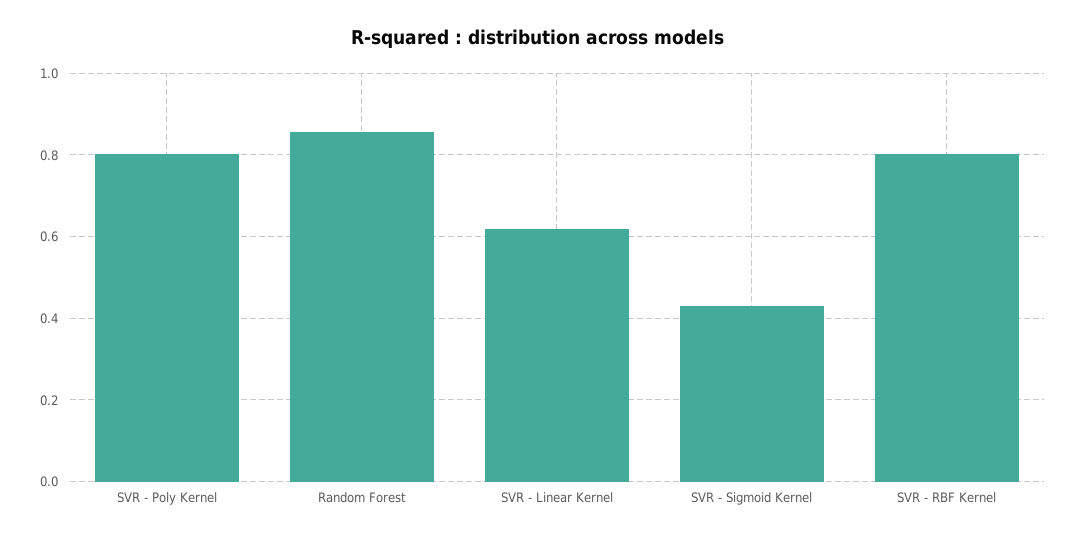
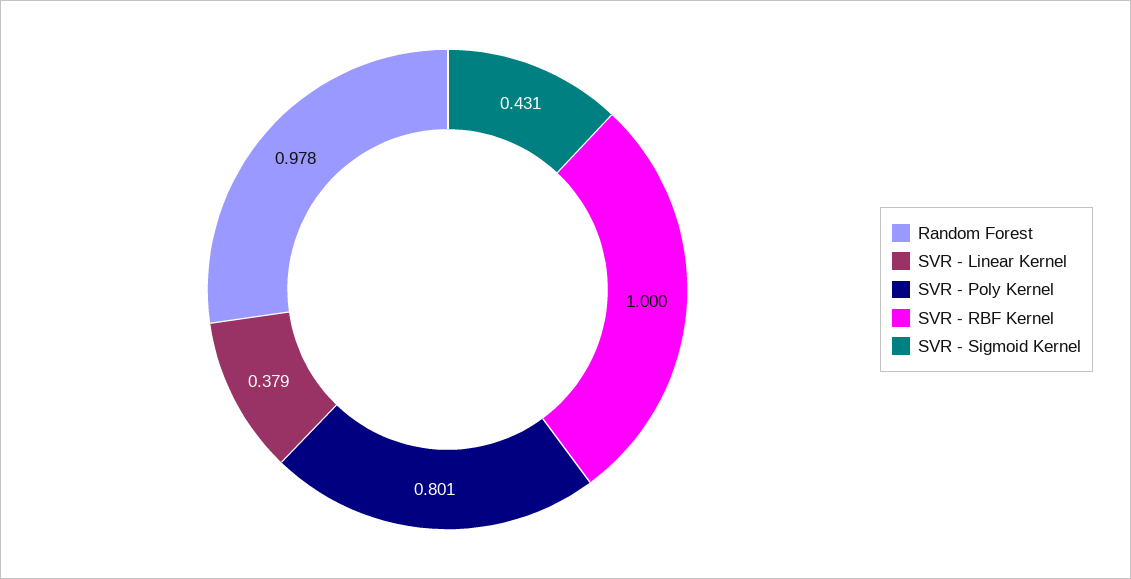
  {
    "SVR - Poly Kernel": 0.801,
-   "Random Forest": 0.86,
+   "Random Forest": 0.978,
-   "SVR - Linear Kernel": 0.62,
+   "SVR - Linear Kernel": 0.379,
    "SVR - Sigmoid Kernel": 0.431,
-   "SVR - RBF Kernel": 0.8
+   "SVR - RBF Kernel": 1
  }

